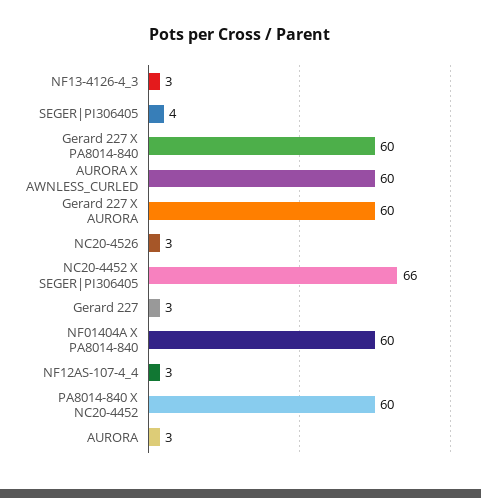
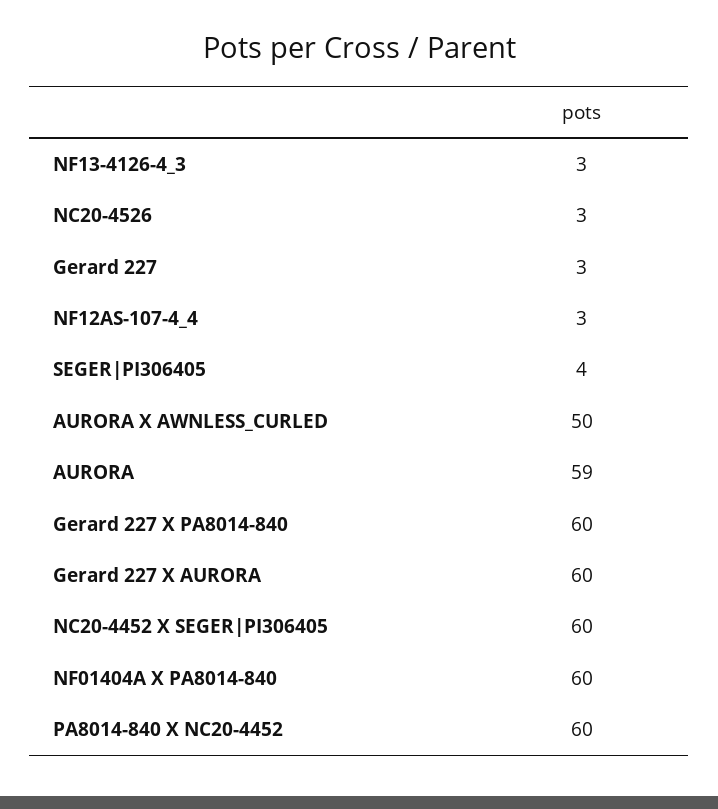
  {
    "NF13-4126-4_3": 3,
    "SEGER|PI306405": 4,
    "Gerard 227 X PA8014-840": 60,
-   "AURORA X AWNLESS_CURLED": 60,
+   "AURORA X AWNLESS_CURLED": 50,
    "Gerard 227 X AURORA": 60,
    "NC20-4526": 3,
-   "NC20-4452 X SEGER|PI306405": 66,
+   "NC20-4452 X SEGER|PI306405": 60,
    "Gerard 227": 3,
    "NF01404A X PA8014-840": 60,
    "NF12AS-107-4_4": 3,
    "PA8014-840 X NC20-4452": 60,
-   "AURORA": 3
+   "AURORA": 59
  }

